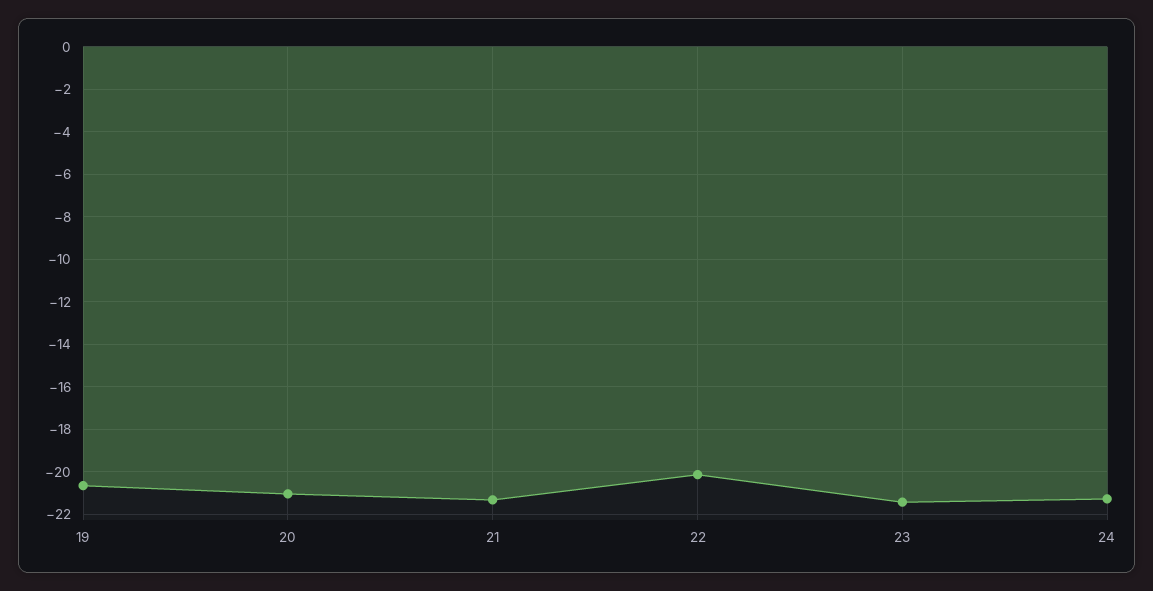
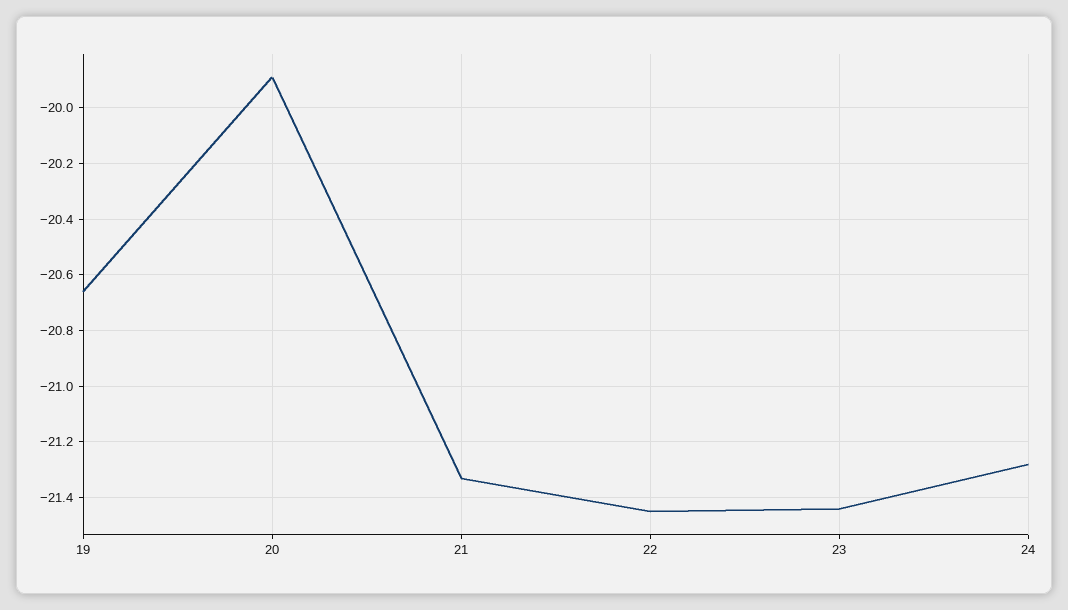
  {
    "19": -20.65,
-   "20": -21,
+   "20": -19.9,
    "21": -21.35,
-   "22": -20,
+   "22": -21.45,
    "23": -21.45,
    "24": -21.3
  }

